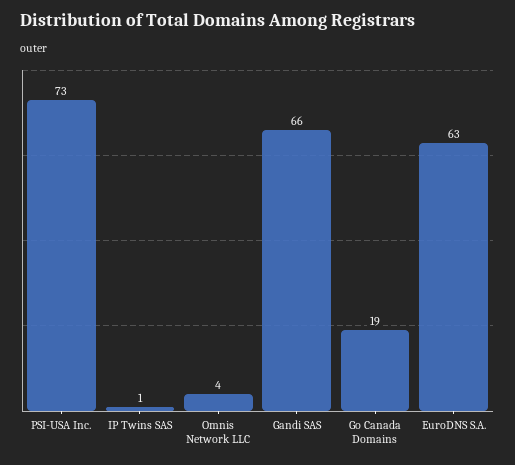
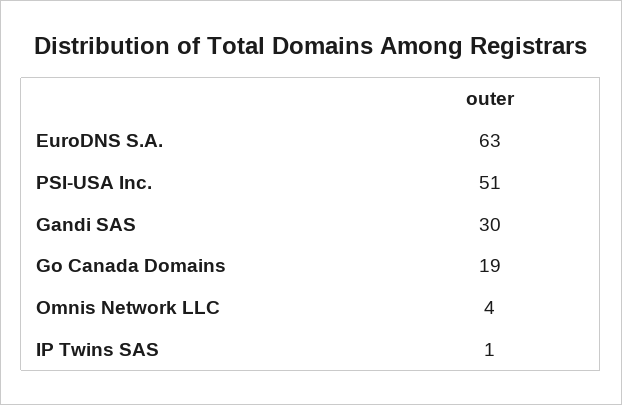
  {
-   "PSI-USA Inc.": 73,
+   "PSI-USA Inc.": 51,
    "IP Twins SAS": 1,
    "Omnis Network LLC": 4,
-   "Gandi SAS": 66,
+   "Gandi SAS": 30,
    "Go Canada Domains": 19,
    "EuroDNS S.A.": 63
  }

